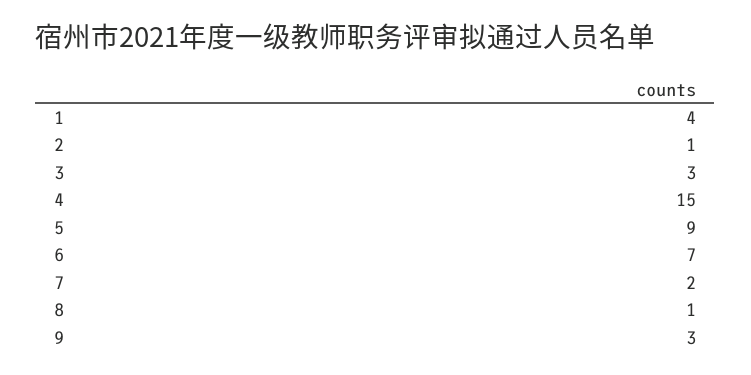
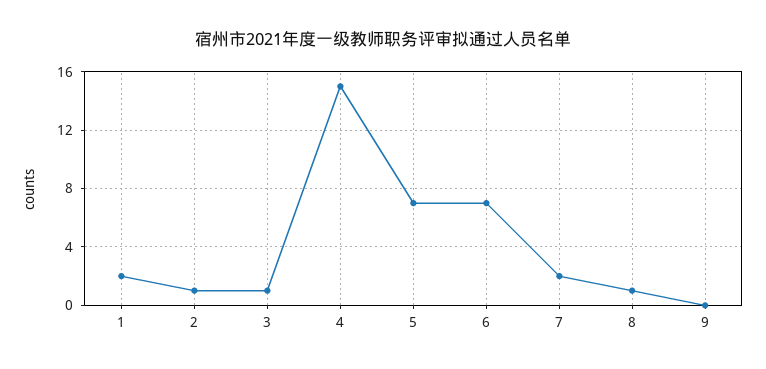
  {
-   "1": 4,
+   "1": 2,
    "2": 1,
-   "3": 3,
+   "3": 1,
    "4": 15,
-   "5": 9,
+   "5": 7,
    "6": 7,
    "7": 2,
    "8": 1,
-   "9": 3
+   "9": 0
  }

